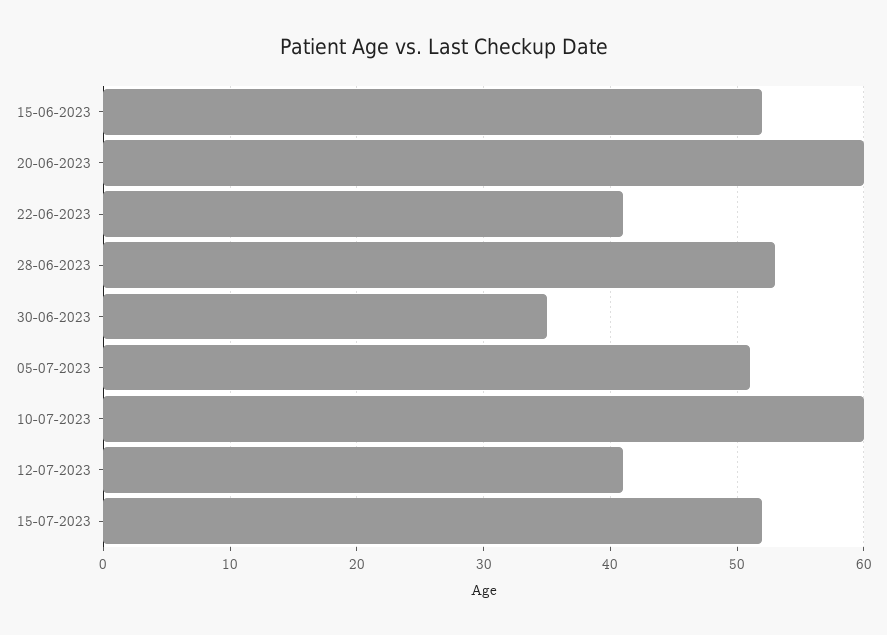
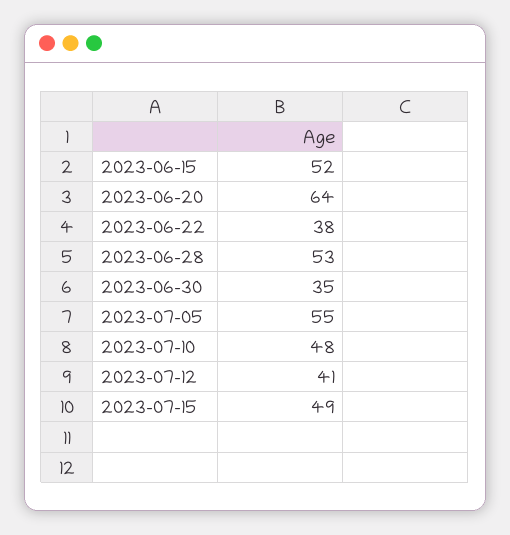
  {
    "15-06-2023": 52,
-   "20-06-2023": 60,
+   "20-06-2023": 64,
-   "22-06-2023": 41,
+   "22-06-2023": 38,
    "28-06-2023": 53,
    "30-06-2023": 35,
-   "05-07-2023": 51,
+   "05-07-2023": 55,
-   "10-07-2023": 60,
+   "10-07-2023": 48,
    "12-07-2023": 41,
-   "15-07-2023": 52
+   "15-07-2023": 49
  }

